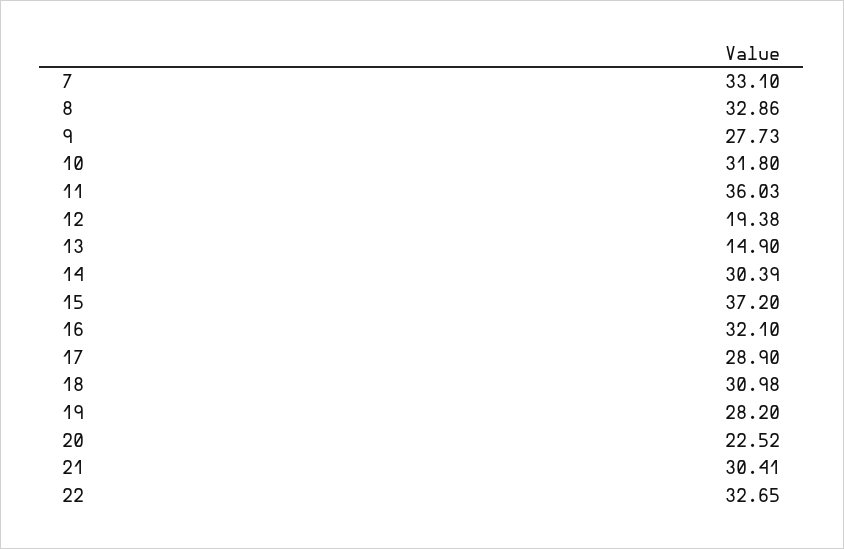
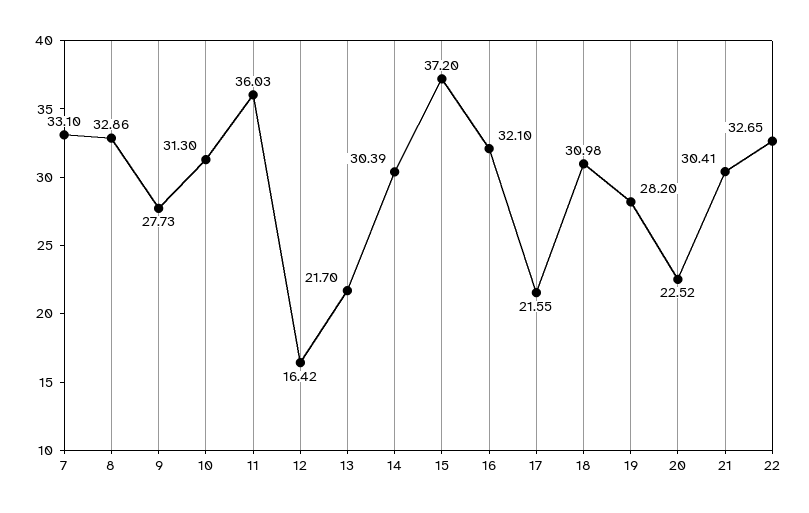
  {
    "7": 33.1,
    "8": 32.86,
    "9": 27.73,
-   "10": 31.8,
+   "10": 31.3,
    "11": 36.03,
-   "12": 19.38,
+   "12": 16.42,
-   "13": 14.9,
+   "13": 21.7,
    "14": 30.39,
    "15": 37.2,
    "16": 32.1,
-   "17": 28.9,
+   "17": 21.55,
    "18": 30.98,
    "19": 28.2,
    "20": 22.52,
    "21": 30.41,
    "22": 32.65
  }

